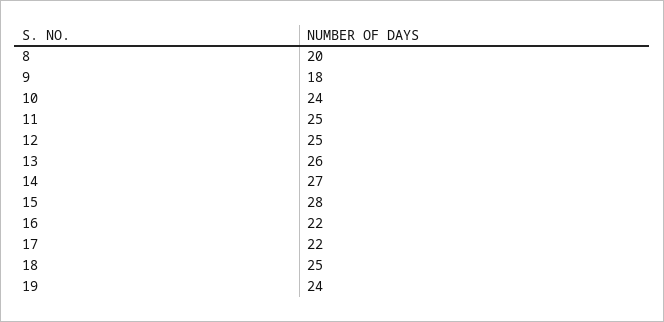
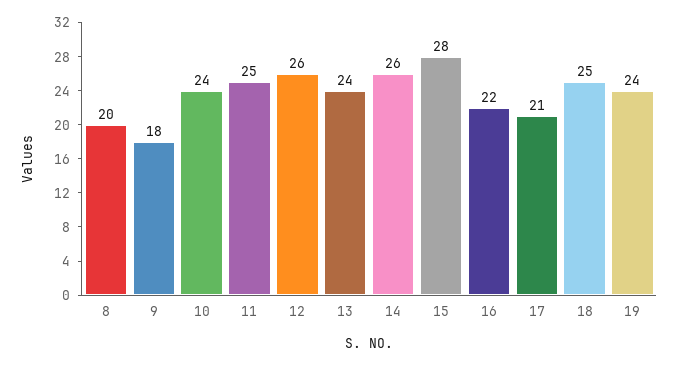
  {
    "8": 20,
    "9": 18,
    "10": 24,
    "11": 25,
-   "12": 25,
+   "12": 26,
-   "13": 26,
+   "13": 24,
-   "14": 27,
+   "14": 26,
    "15": 28,
    "16": 22,
-   "17": 22,
+   "17": 21,
    "18": 25,
    "19": 24
  }

